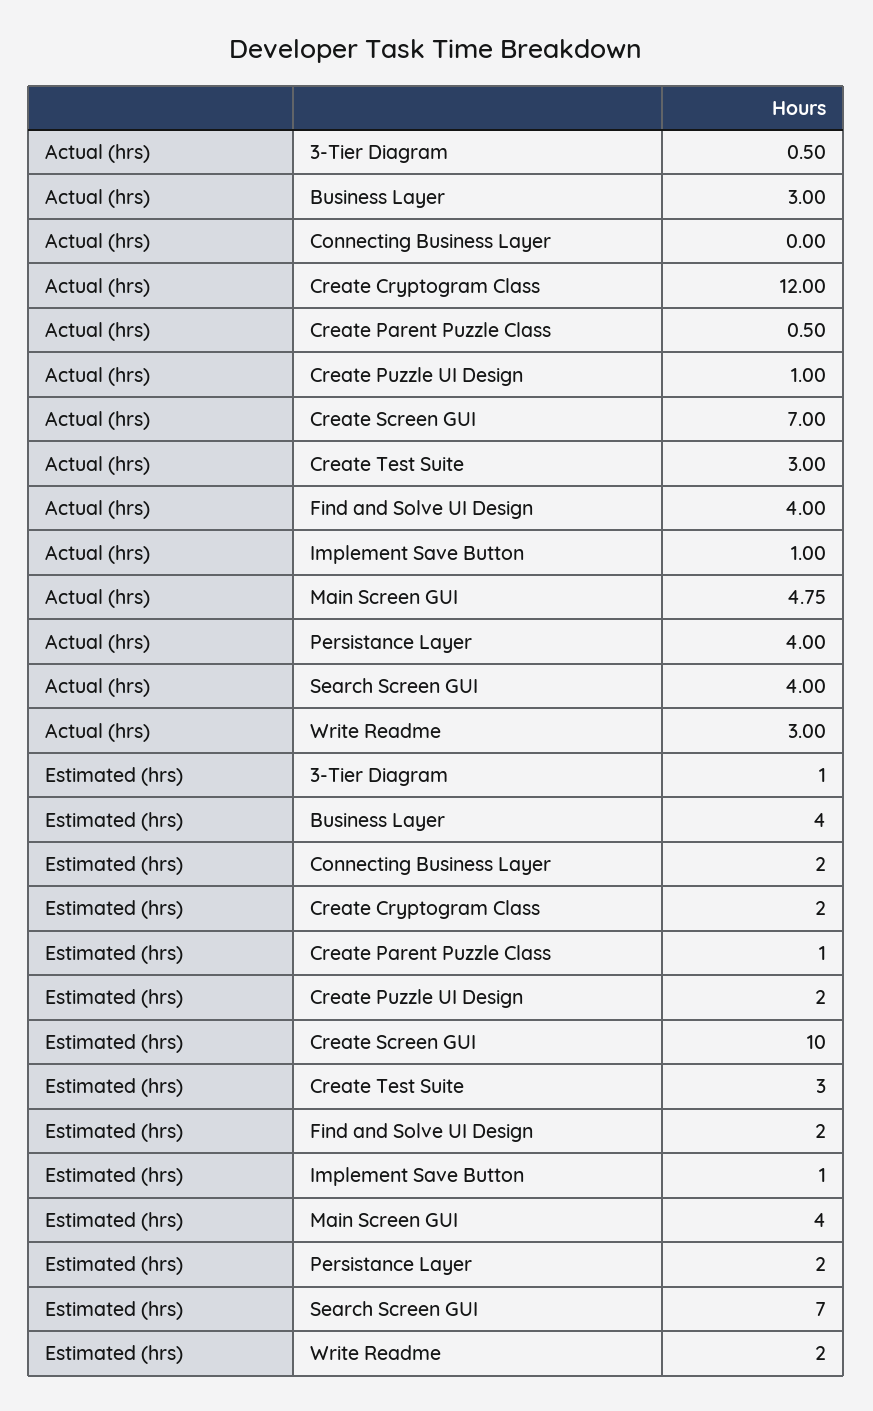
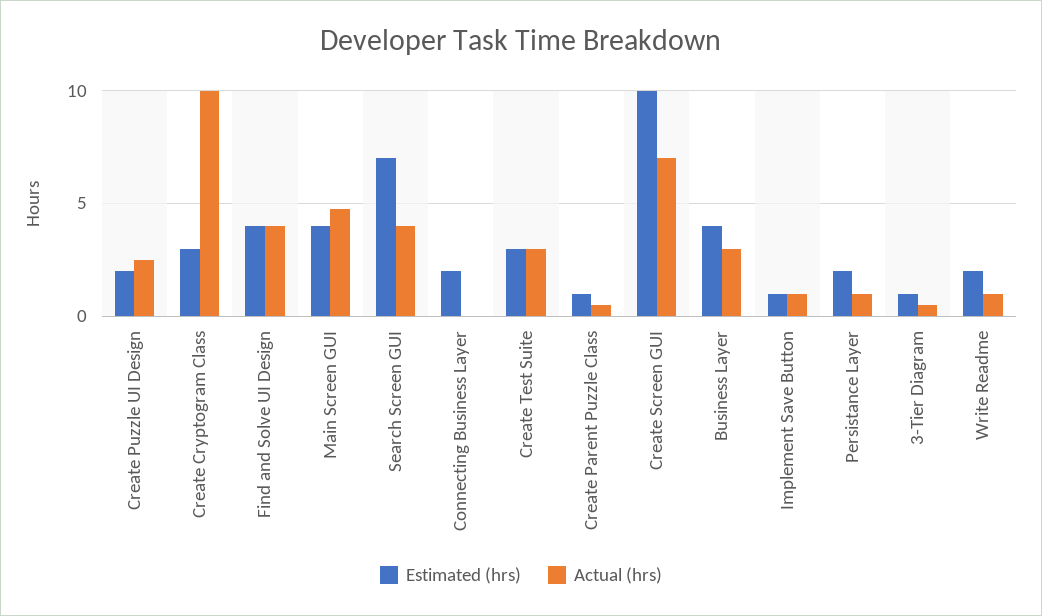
  {
    "Actual (hrs)": {
      "3-Tier Diagram": 0.5,
      "Business Layer": 3,
      "Connecting Business Layer": 0,
-     "Create Cryptogram Class": 12,
+     "Create Cryptogram Class": 10,
      "Create Parent Puzzle Class": 0.5,
-     "Create Puzzle UI Design": 1,
+     "Create Puzzle UI Design": 2.5,
      "Create Screen GUI": 7,
      "Create Test Suite": 3,
      "Find and Solve UI Design": 4,
      "Implement Save Button": 1,
      "Main Screen GUI": 4.75,
-     "Persistance Layer": 4,
+     "Persistance Layer": 1,
      "Search Screen GUI": 4,
-     "Write Readme": 3
+     "Write Readme": 1
    },
    "Estimated (hrs)": {
      "3-Tier Diagram": 1,
      "Business Layer": 4,
      "Connecting Business Layer": 2,
-     "Create Cryptogram Class": 2,
+     "Create Cryptogram Class": 3,
      "Create Parent Puzzle Class": 1,
      "Create Puzzle UI Design": 2,
      "Create Screen GUI": 10,
      "Create Test Suite": 3,
-     "Find and Solve UI Design": 2,
+     "Find and Solve UI Design": 4,
      "Implement Save Button": 1,
      "Main Screen GUI": 4,
      "Persistance Layer": 2,
      "Search Screen GUI": 7,
      "Write Readme": 2
    }
  }

